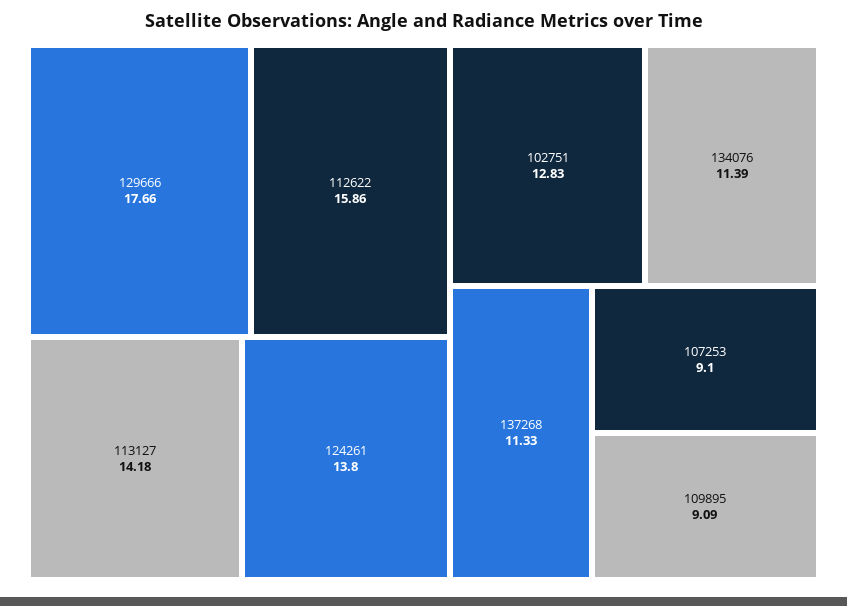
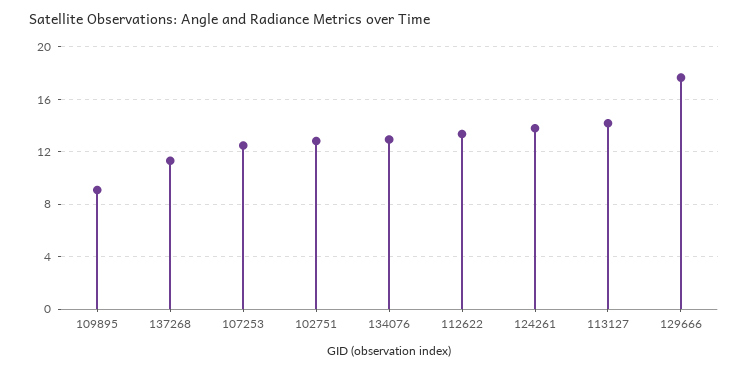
  {
    "129666": 17.66,
-   "112622": 15.86,
+   "112622": 13.5,
    "113127": 14.18,
    "124261": 13.8,
    "102751": 12.83,
-   "134076": 11.39,
+   "134076": 13,
    "137268": 11.33,
-   "107253": 9.1,
+   "107253": 12.5,
    "109895": 9.09
  }

